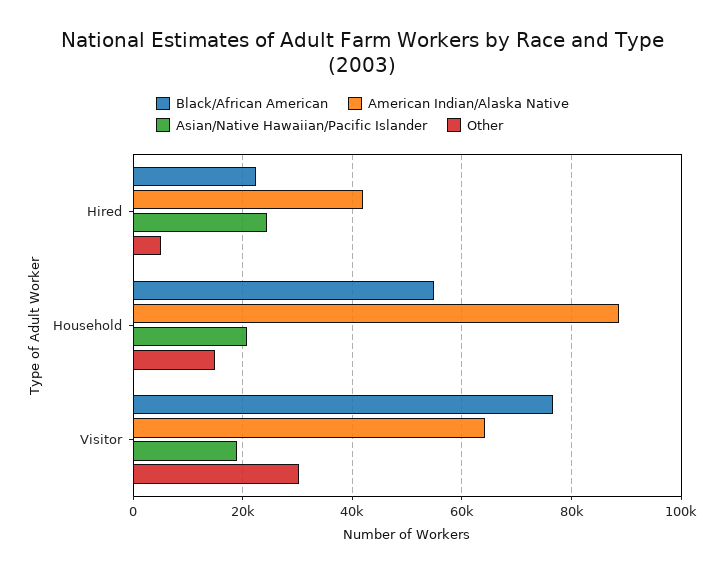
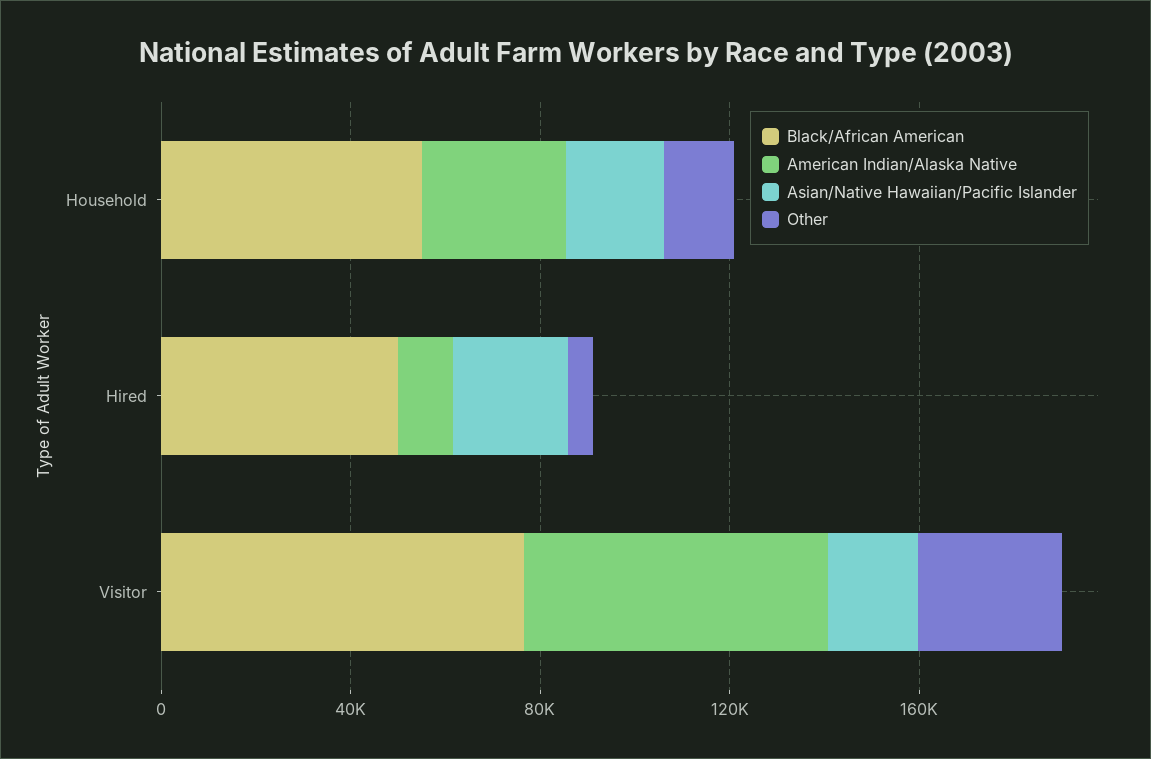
  {
    "Black/African American": {
-     "Hired": 22000,
+     "Hired": 50000,
      "Household": 54000,
      "Visitor": 76000
    },
    "American Indian/Alaska Native": {
-     "Hired": 42000,
+     "Hired": 10000,
-     "Household": 88000,
+     "Household": 30000,
      "Visitor": 64000
    },
    "Asian/Native Hawaiian/Pacific Islander": {
      "Hired": 24000,
      "Household": 20000,
      "Visitor": 20000
    },
    "Other": {
      "Hired": 6000,
      "Household": 14000,
      "Visitor": 30000
    }
  }

